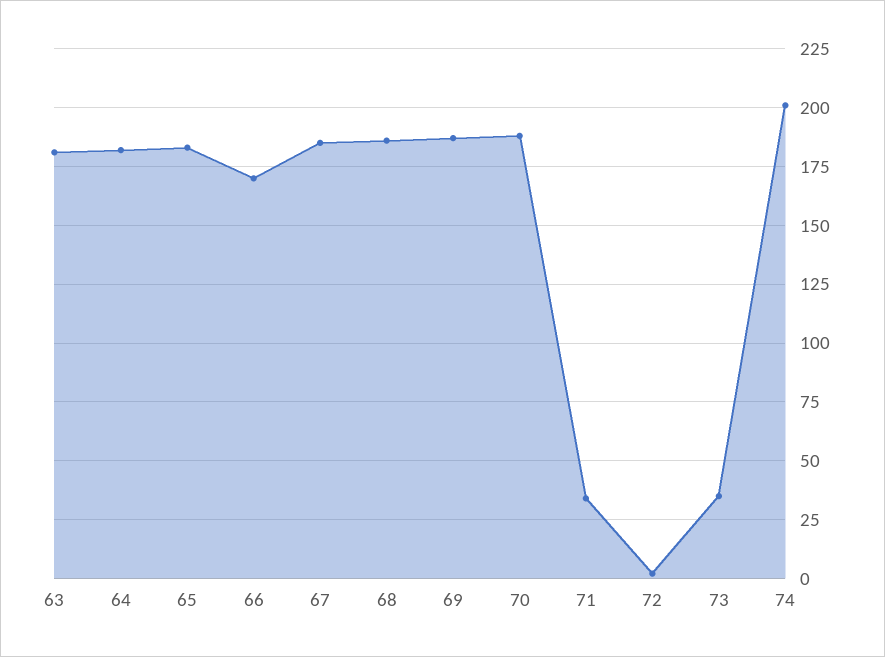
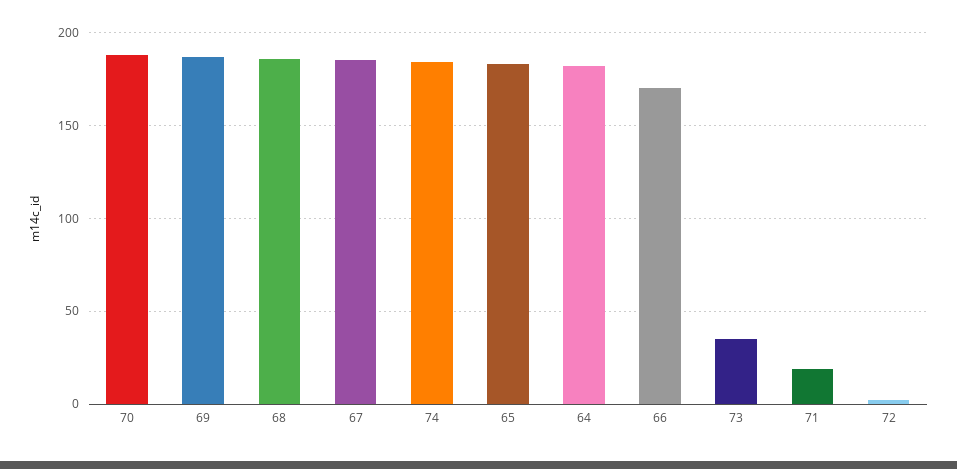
  {
-   "63": 180,
    "64": 180,
    "65": 185,
    "66": 170,
    "67": 185,
    "68": 185,
    "69": 185,
    "70": 190,
-   "71": 35,
+   "71": 20,
    "72": 0,
    "73": 35,
-   "74": 200
+   "74": 185
  }

